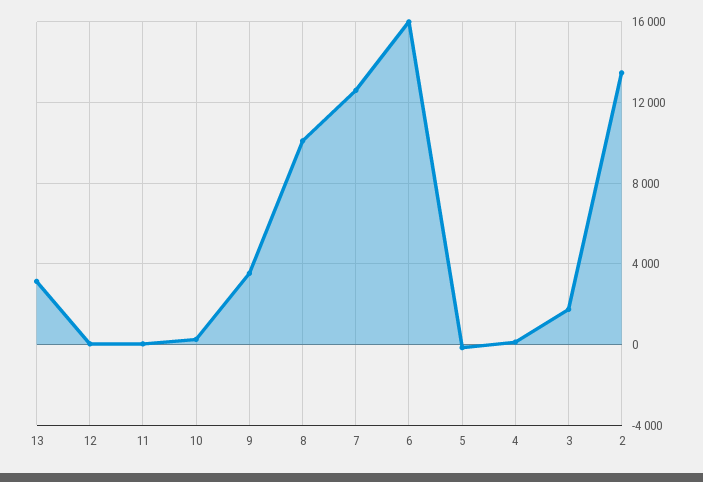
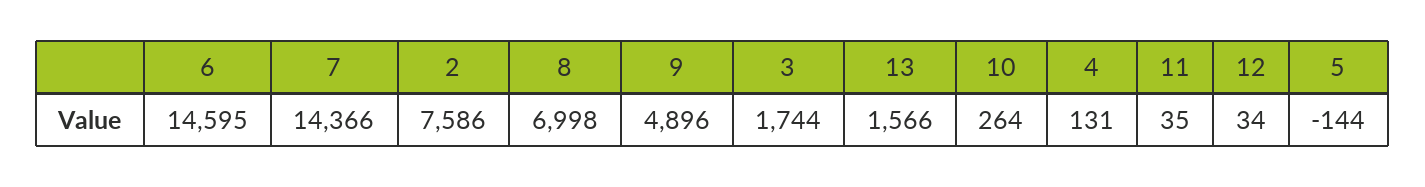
  {
-   "13": 3000,
+   "13": 1566,
    "12": 34,
    "11": 35,
    "10": 264,
-   "9": 3500,
+   "9": 4896,
-   "8": 10000,
+   "8": 6998,
-   "7": 12500,
+   "7": 14366,
-   "6": 16000,
+   "6": 14595,
    "5": -144,
    "4": 131,
    "3": 1744,
-   "2": 13500
+   "2": 7586
  }

